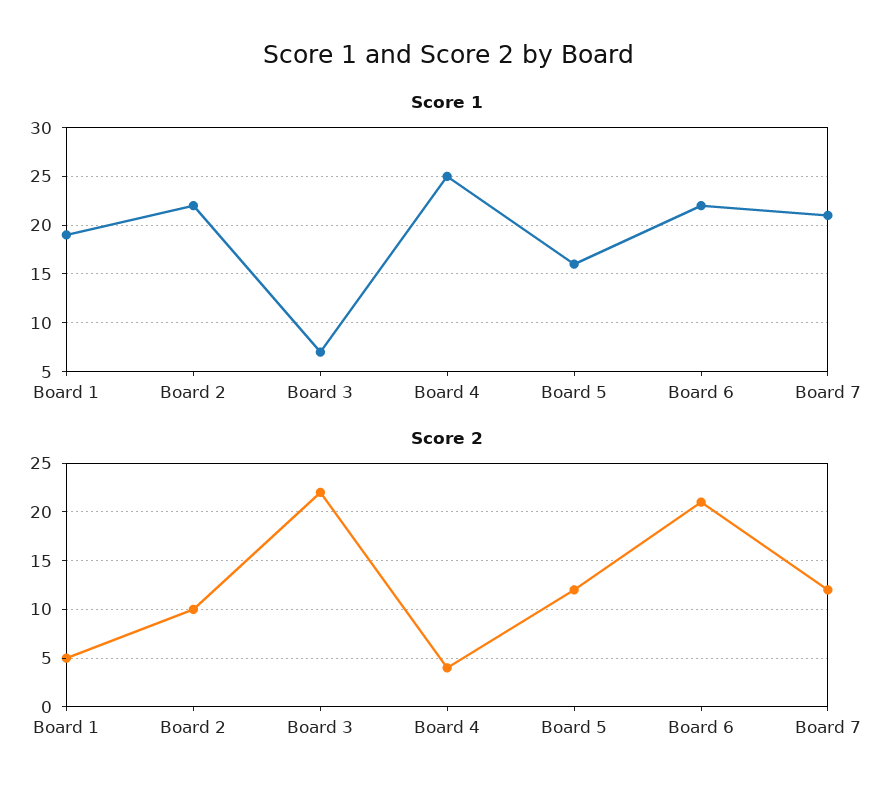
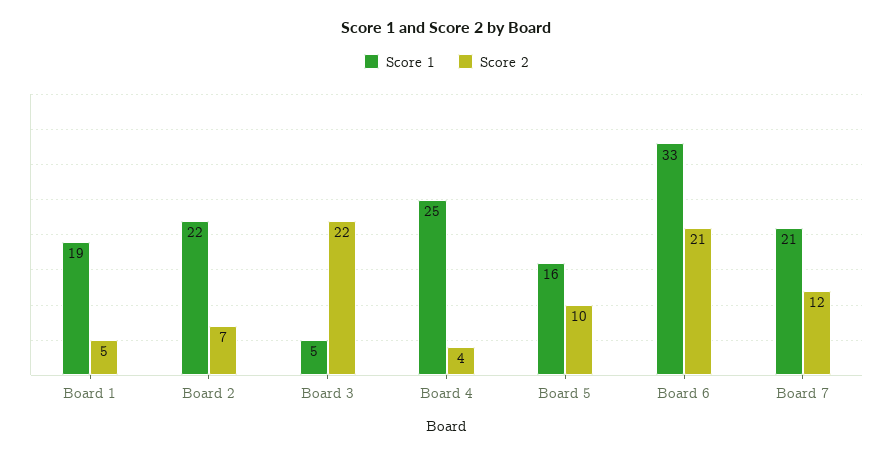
  {
    "Score 1": {
      "Board 1": 19,
      "Board 2": 22,
-     "Board 3": 7,
+     "Board 3": 5,
      "Board 4": 25,
      "Board 5": 16,
-     "Board 6": 22,
+     "Board 6": 33,
      "Board 7": 21
    },
    "Score 2": {
      "Board 1": 5,
-     "Board 2": 10,
+     "Board 2": 7,
      "Board 3": 22,
      "Board 4": 4,
-     "Board 5": 12,
+     "Board 5": 10,
      "Board 6": 21,
      "Board 7": 12
    }
  }

